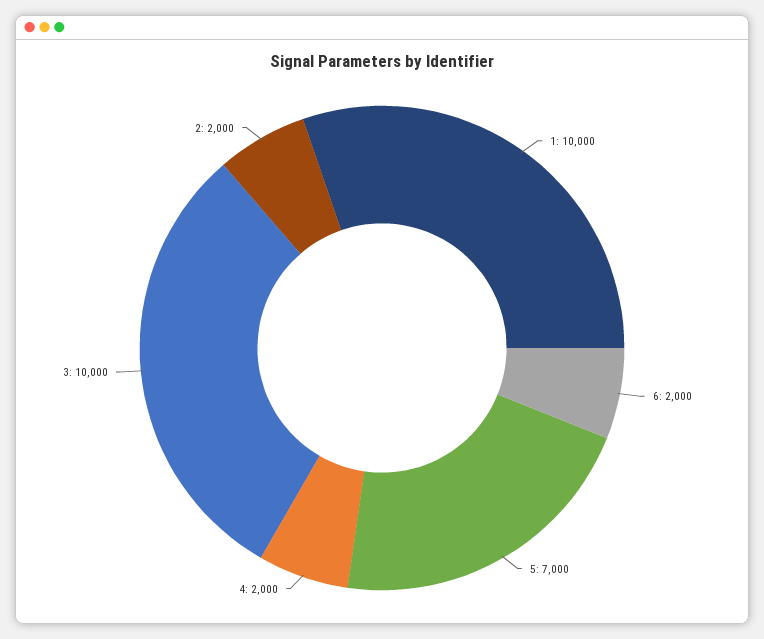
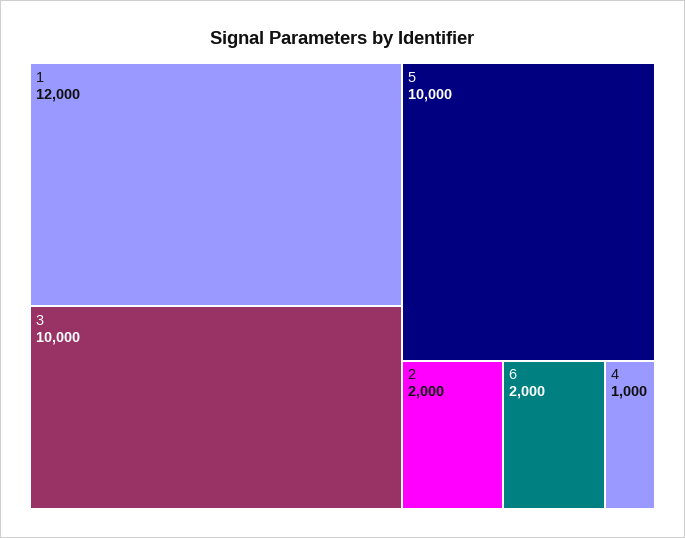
  {
-   "1": 10000,
+   "1": 12000,
    "6": 2000,
-   "5": 7000,
+   "5": 10000,
-   "4": 2000,
+   "4": 1000,
    "3": 10000,
    "2": 2000
  }

